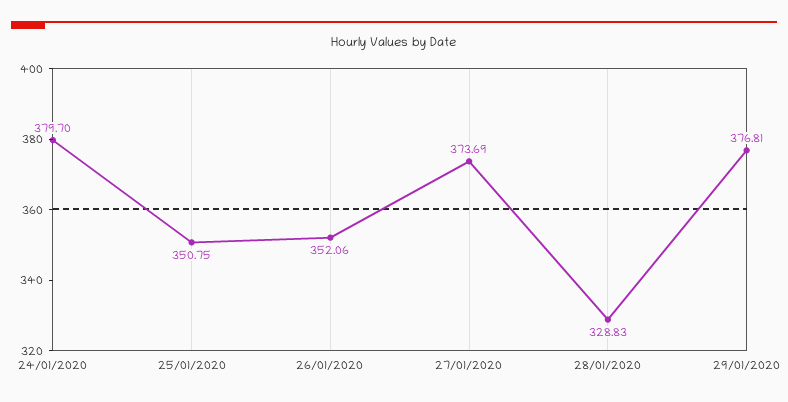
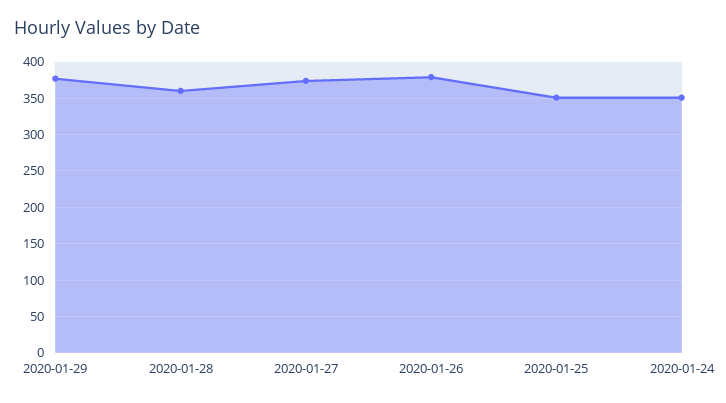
  {
-   "24/01/2020": 379.7,
+   "24/01/2020": 350,
    "25/01/2020": 350.75,
-   "26/01/2020": 352.06,
+   "26/01/2020": 380,
    "27/01/2020": 373.69,
-   "28/01/2020": 328.83,
+   "28/01/2020": 360,
    "29/01/2020": 376.81
  }

